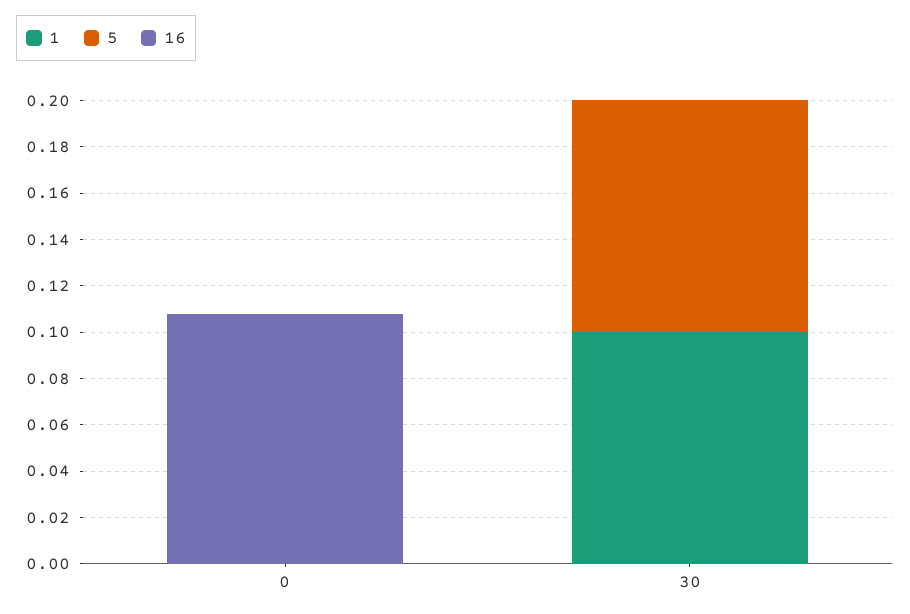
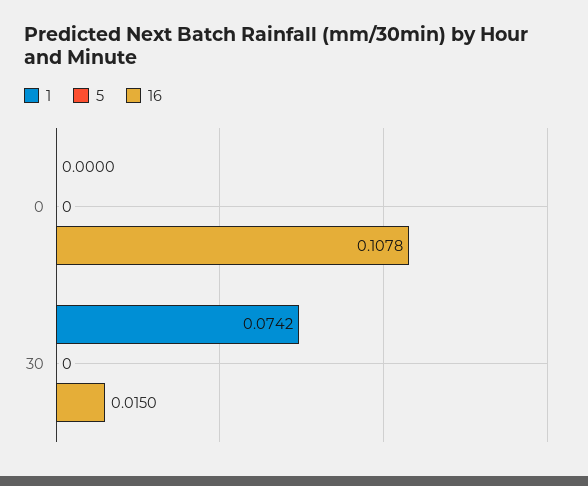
  {
    "1": {
      "0": 0,
-     "30": 0.1
+     "30": 0.0742
    },
    "5": {
      "0": 0,
-     "30": 0.1
+     "30": 0
    },
    "16": {
      "0": 0.1078,
-     "30": 0
+     "30": 0.015
    }
  }

